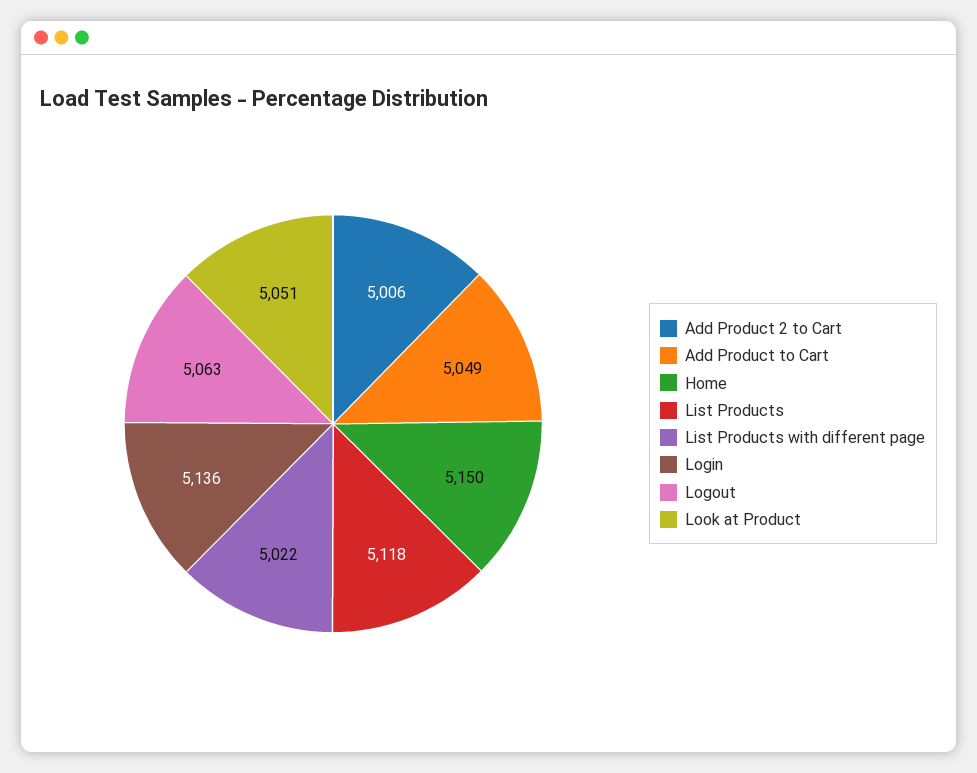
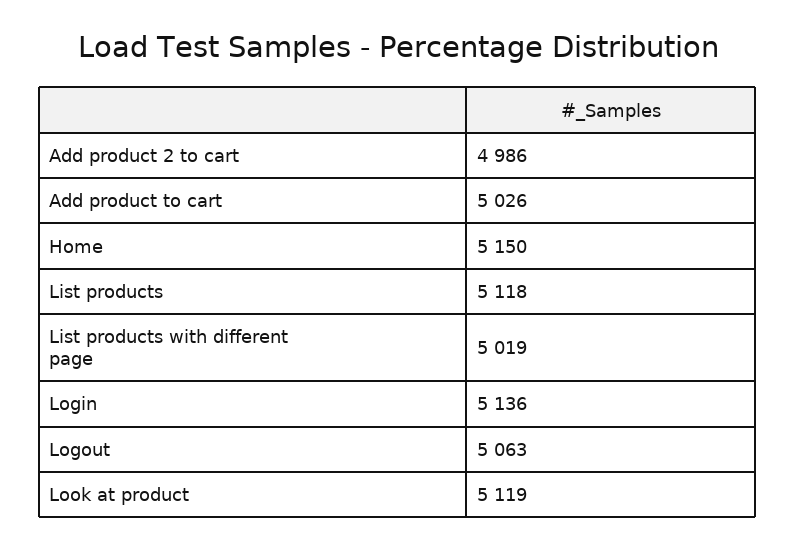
  {
-   "Add Product 2 to Cart": 5006,
+   "Add Product 2 to Cart": 4986,
-   "Add Product to Cart": 5049,
+   "Add Product to Cart": 5026,
    "Home": 5150,
    "List Products": 5118,
-   "List Products with different page": 5022,
+   "List Products with different page": 5019,
    "Login": 5136,
    "Logout": 5063,
-   "Look at Product": 5051
+   "Look at Product": 5119
  }

